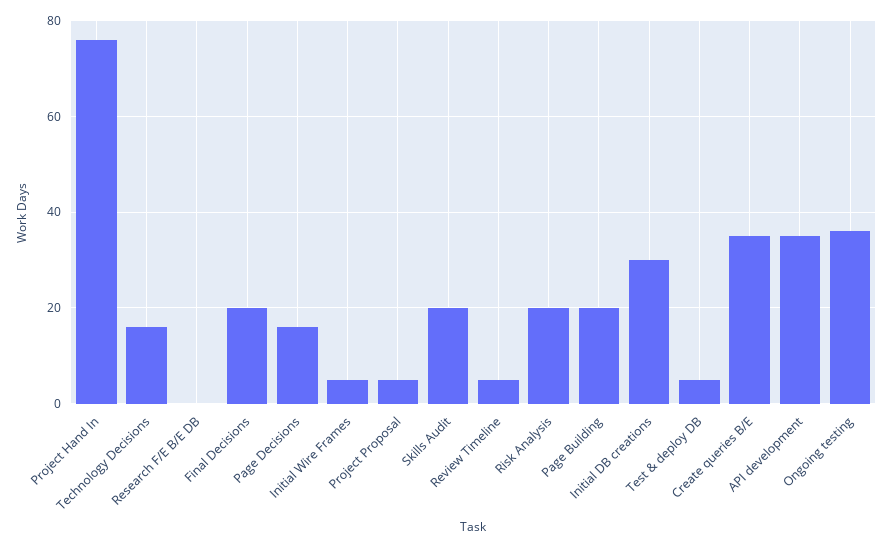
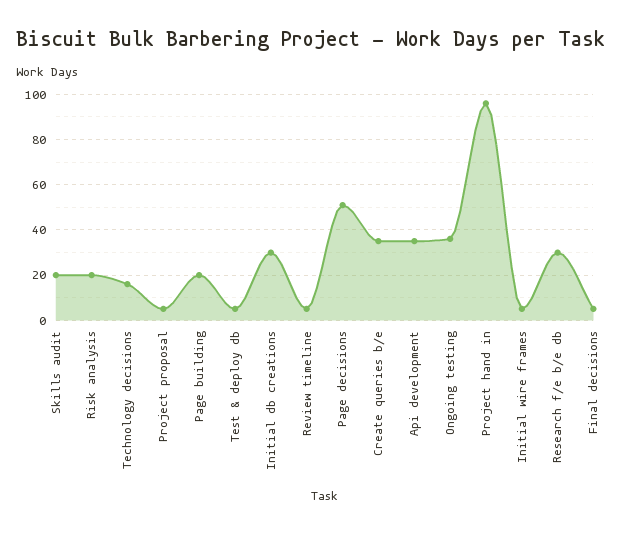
  {
-   "Project Hand In": 75,
+   "Project Hand In": 95,
    "Technology Decisions": 15,
-   "Research F/E B/E DB": 0,
+   "Research F/E B/E DB": 30,
-   "Final Decisions": 20,
+   "Final Decisions": 5,
-   "Page Decisions": 15,
+   "Page Decisions": 50,
    "Initial Wire Frames": 5,
    "Project Proposal": 5,
    "Skills Audit": 20,
    "Review Timeline": 5,
    "Risk Analysis": 20,
    "Page Building": 20,
    "Initial DB creations": 30,
    "Test & deploy DB": 5,
    "Create queries B/E": 35,
    "API development": 35,
    "Ongoing testing": 35
  }

